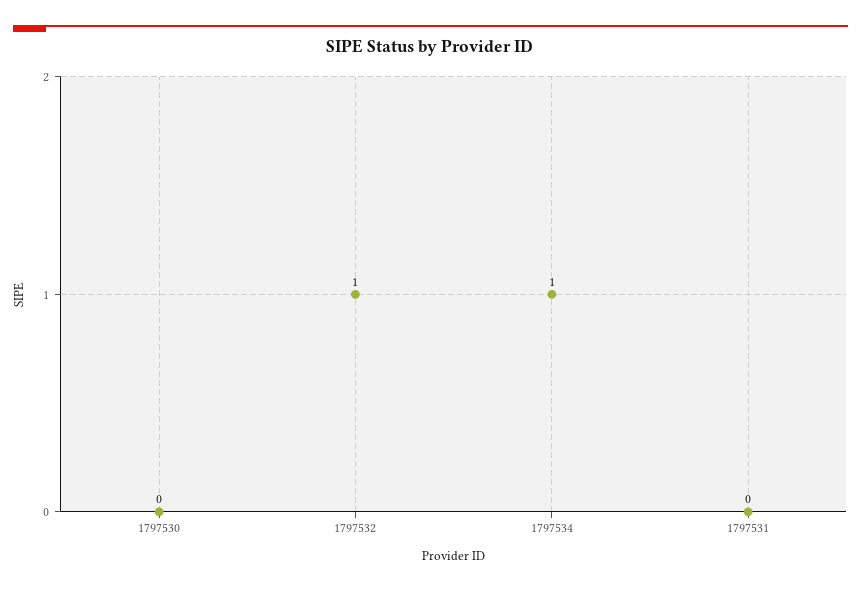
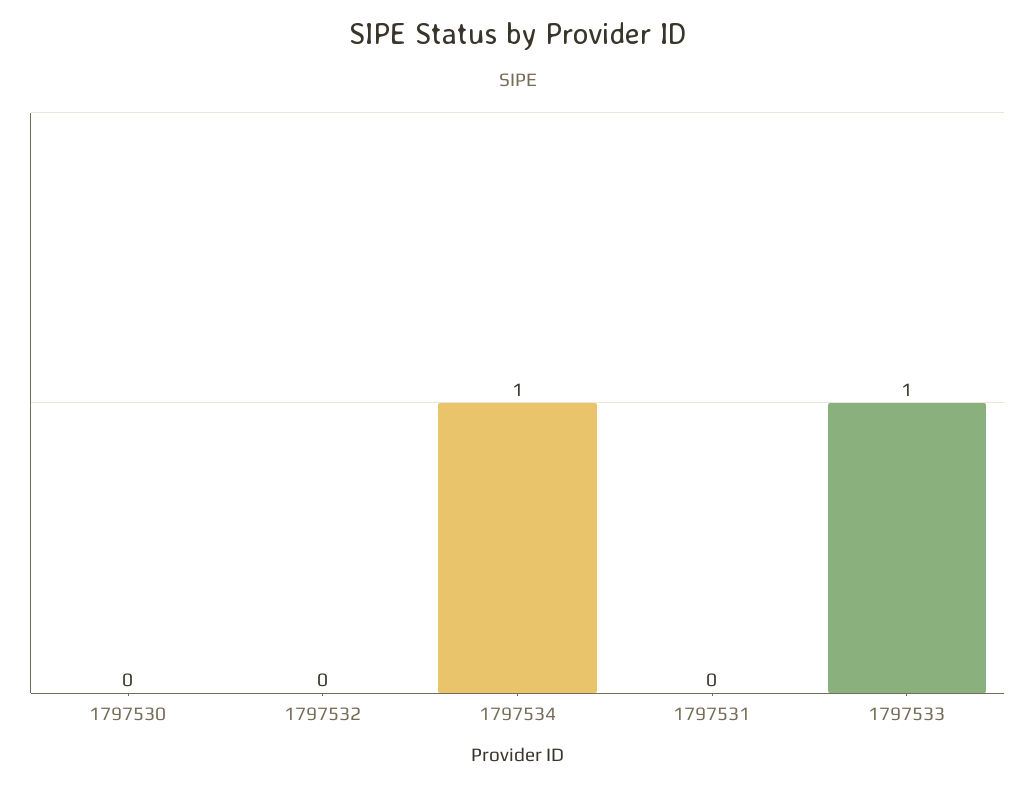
  {
    "1797530": 0,
-   "1797532": 1,
+   "1797532": 0,
    "1797534": 1,
-   "1797531": 0
+   "1797531": 0,
+   "1797533": 1
  }

